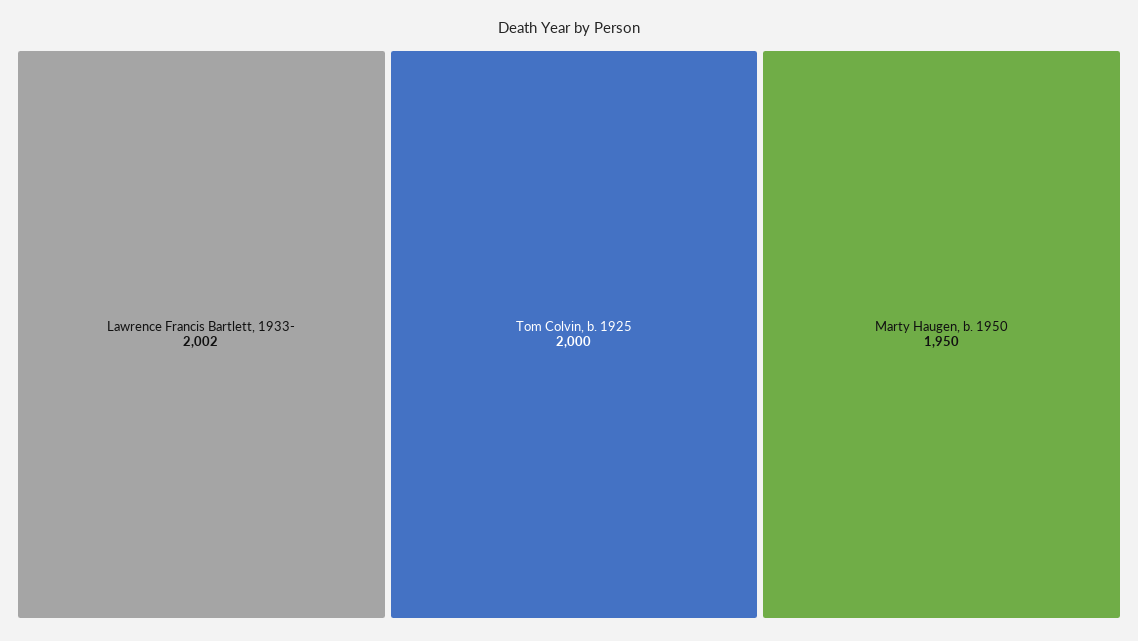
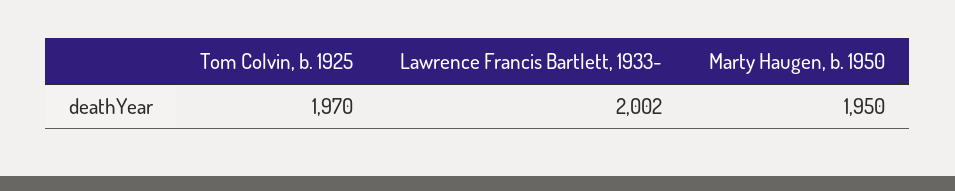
  {
    "Lawrence Francis Bartlett, 1933-": 2002,
-   "Tom Colvin, b. 1925": 2000,
+   "Tom Colvin, b. 1925": 1970,
    "Marty Haugen, b. 1950": 1950
  }

